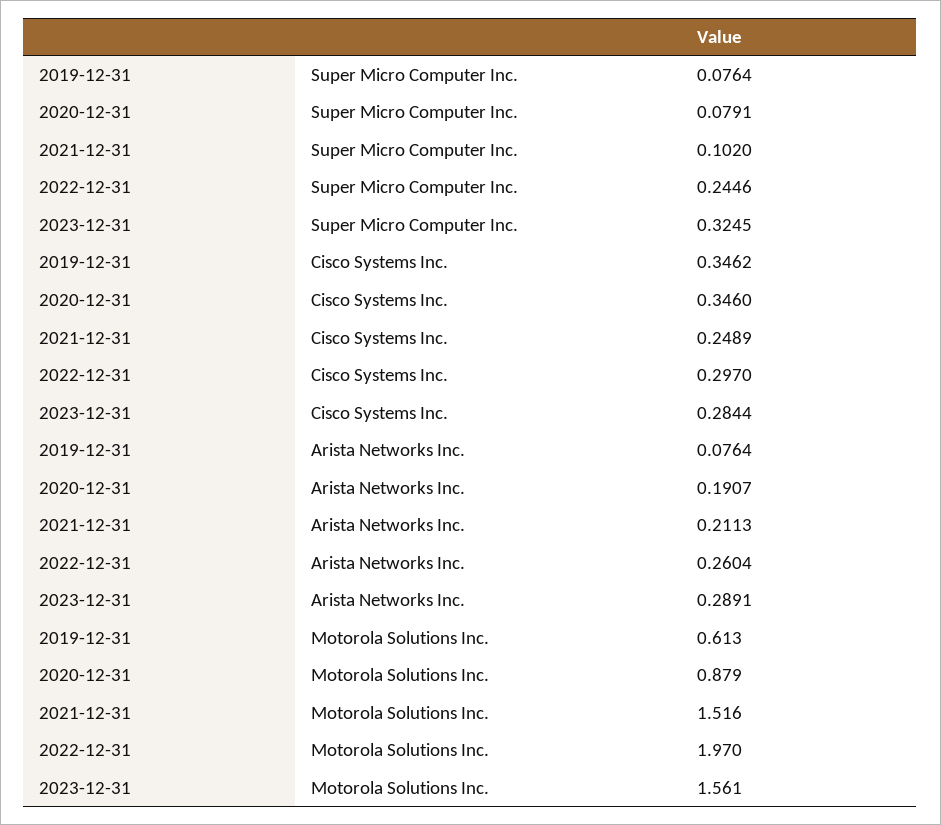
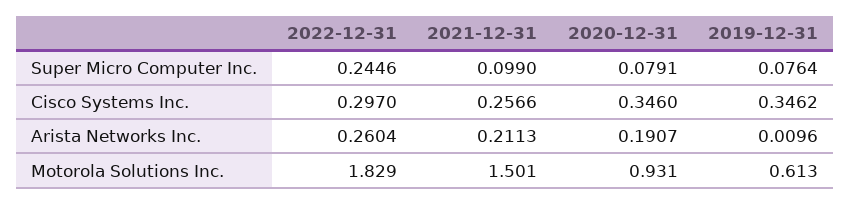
  {
    "2019-12-31": {
      "Super Micro Computer Inc.": 0.0764,
      "Cisco Systems Inc.": 0.3462,
-     "Arista Networks Inc.": 0.0764,
+     "Arista Networks Inc.": 0.0096,
      "Motorola Solutions Inc.": 0.613
    },
    "2020-12-31": {
      "Super Micro Computer Inc.": 0.0791,
      "Cisco Systems Inc.": 0.346,
      "Arista Networks Inc.": 0.1907,
-     "Motorola Solutions Inc.": 0.879
+     "Motorola Solutions Inc.": 0.931
    },
    "2021-12-31": {
-     "Super Micro Computer Inc.": 0.102,
+     "Super Micro Computer Inc.": 0.099,
-     "Cisco Systems Inc.": 0.2489,
+     "Cisco Systems Inc.": 0.2566,
      "Arista Networks Inc.": 0.2113,
-     "Motorola Solutions Inc.": 1.516
+     "Motorola Solutions Inc.": 1.501
    },
    "2022-12-31": {
      "Super Micro Computer Inc.": 0.2446,
      "Cisco Systems Inc.": 0.297,
      "Arista Networks Inc.": 0.2604,
-     "Motorola Solutions Inc.": 1.97
+     "Motorola Solutions Inc.": 1.829
-   },
+   }
-   "2023-12-31": {
-     "Super Micro Computer Inc.": 0.3245,
-     "Cisco Systems Inc.": 0.2844,
-     "Arista Networks Inc.": 0.2891,
-     "Motorola Solutions Inc.": 1.561
-   }
  }

